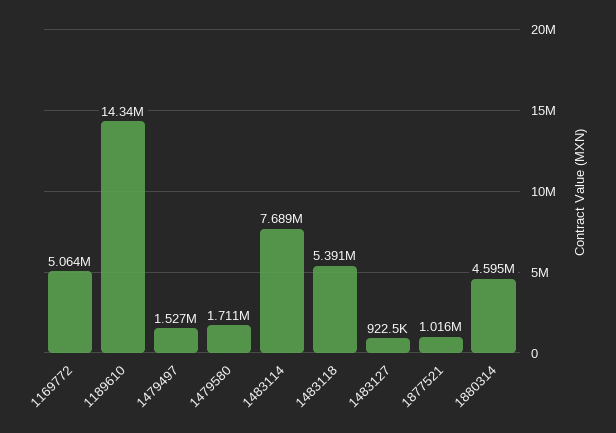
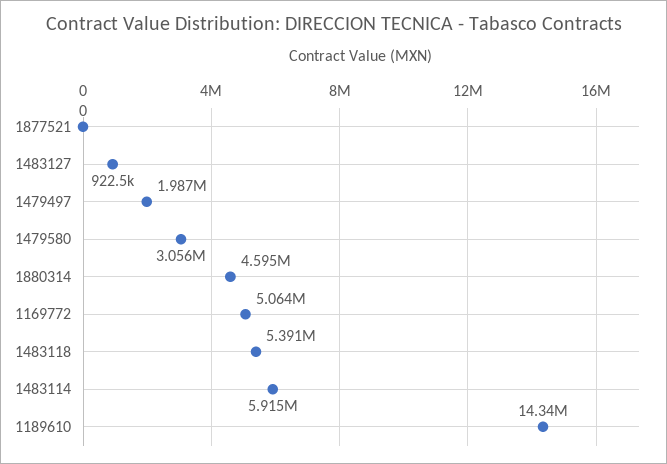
  {
    "1169772": 5064000,
    "1189610": 14340000,
-   "1479497": 1527000,
+   "1479497": 1987000,
-   "1479580": 1711000,
+   "1479580": 3056000,
-   "1483114": 7689000,
+   "1483114": 5915000,
    "1483118": 5391000,
    "1483127": 922500,
-   "1877521": 1016000,
+   "1877521": 0,
    "1880314": 4595000
  }

